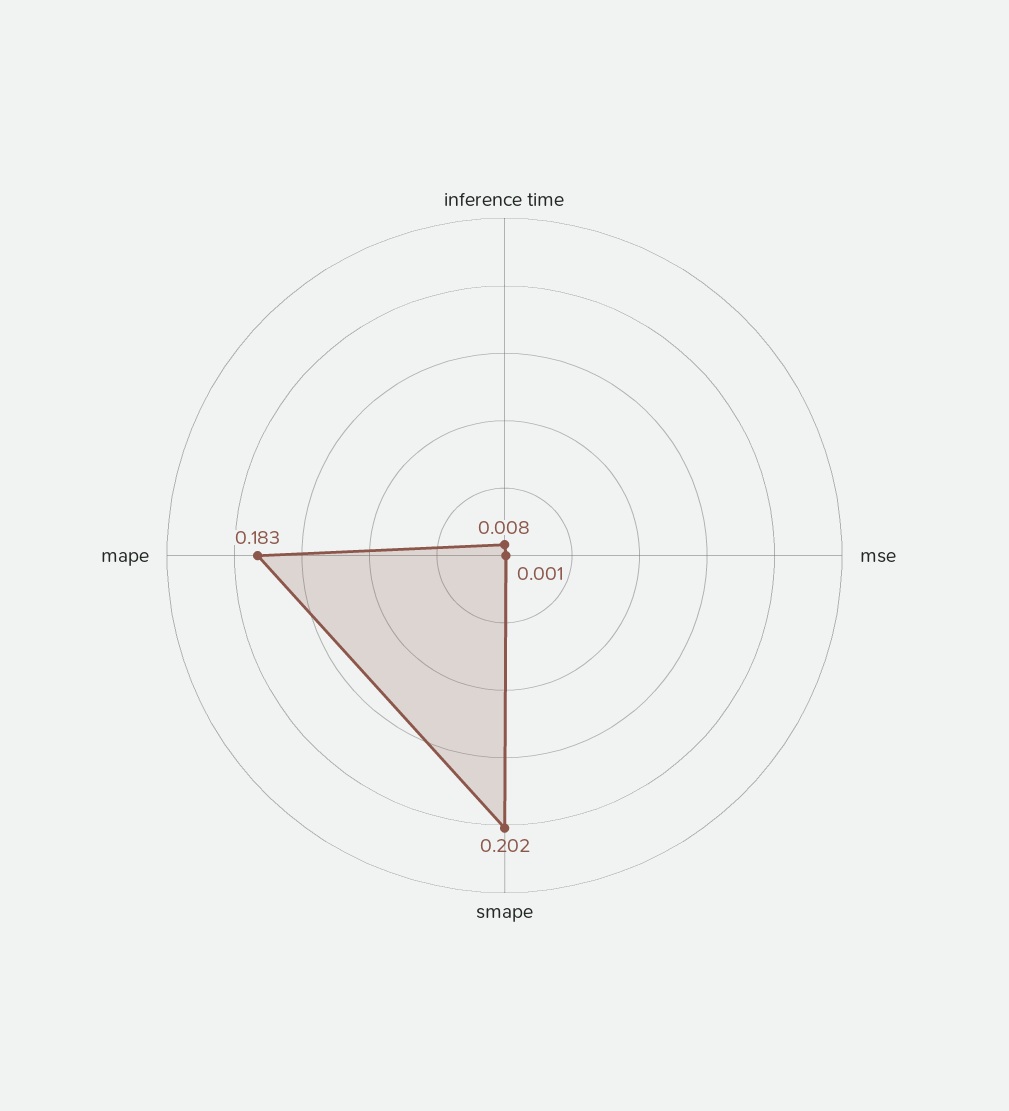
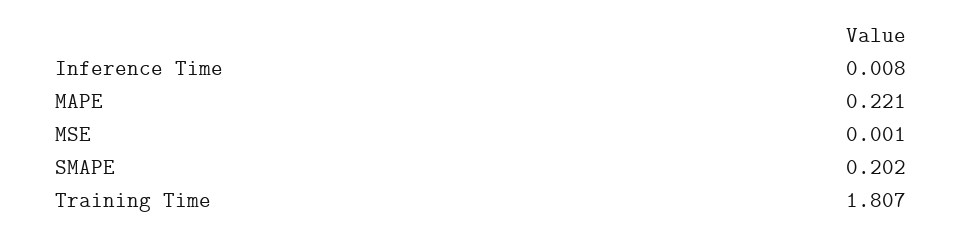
  {
    "inference time": 0.008,
    "mse": 0.001,
    "smape": 0.202,
-   "mape": 0.183
+   "mape": 0.221,
+   "Training Time": 1.807
  }

